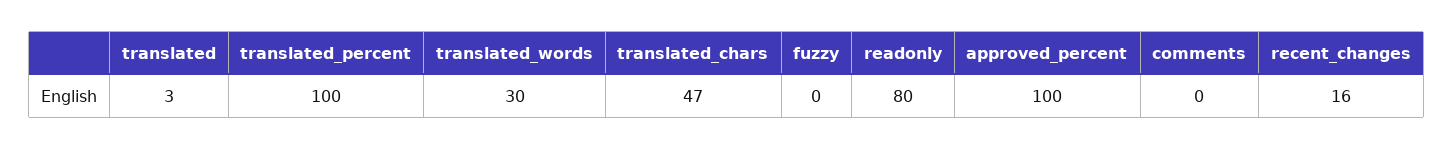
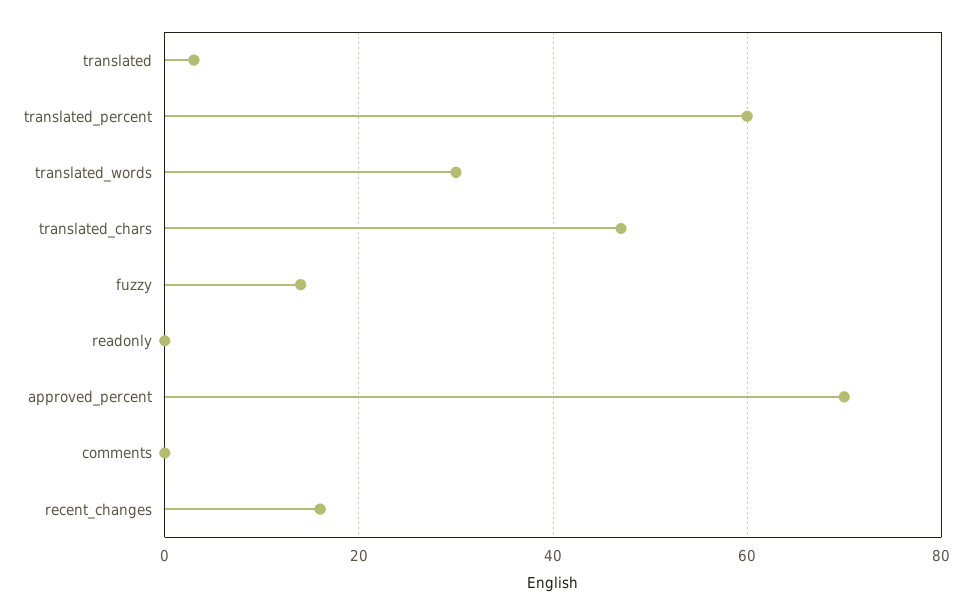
  {
    "translated": 3,
-   "translated_percent": 100,
+   "translated_percent": 60,
    "translated_words": 30,
    "translated_chars": 47,
-   "fuzzy": 0,
+   "fuzzy": 15,
-   "readonly": 80,
+   "readonly": 0,
-   "approved_percent": 100,
+   "approved_percent": 70,
    "comments": 0,
    "recent_changes": 16
  }

